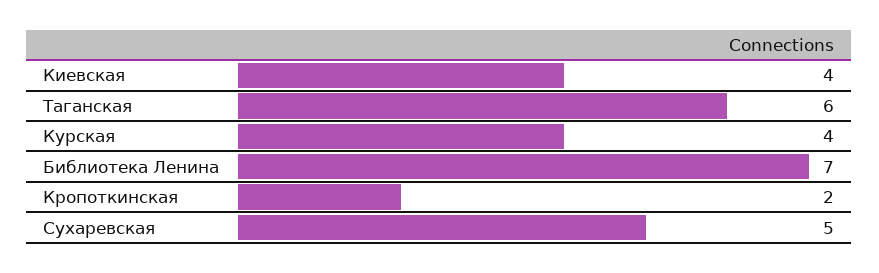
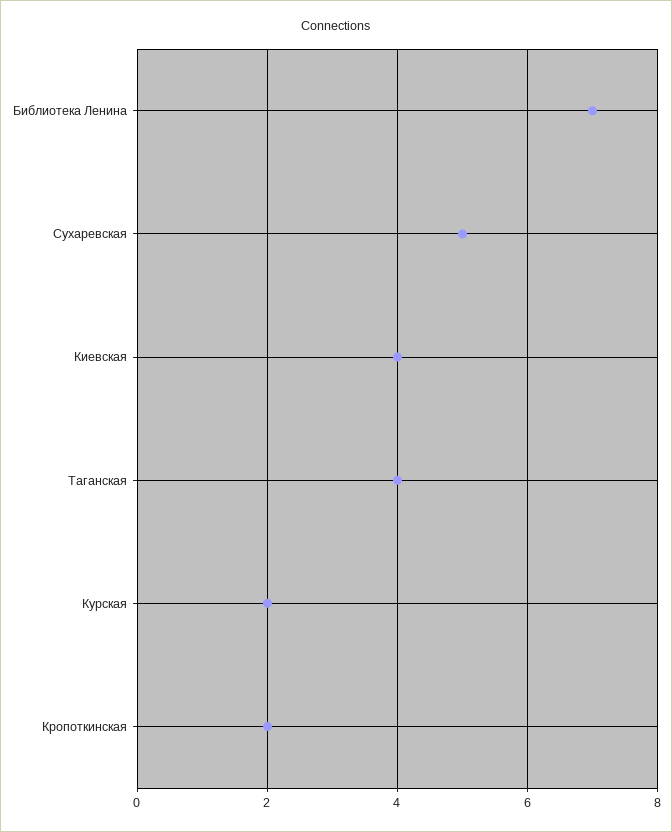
  {
    "Киевская": 4,
-   "Таганская": 6,
+   "Таганская": 4,
-   "Курская": 4,
+   "Курская": 2,
    "Библиотека Ленина": 7,
    "Кропоткинская": 2,
    "Сухаревская": 5
  }

